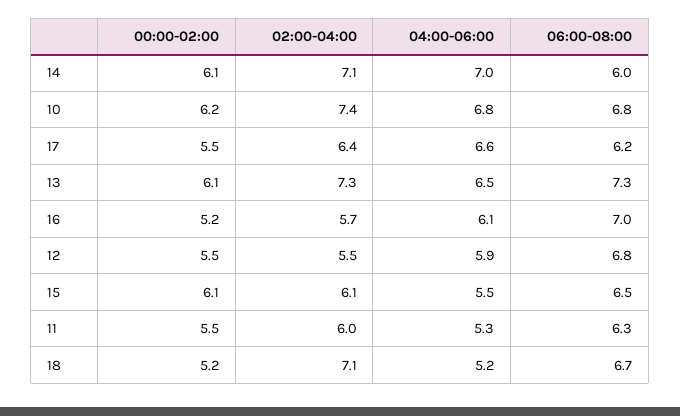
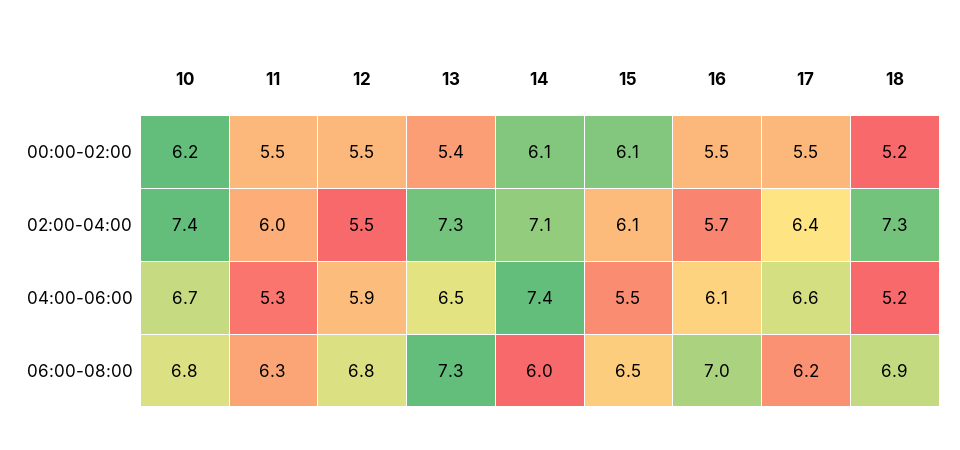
  {
    "00:00-02:00": {
      "14": 6.1,
      "10": 6.2,
      "17": 5.5,
-     "13": 6.1,
+     "13": 5.4,
-     "16": 5.2,
+     "16": 5.5,
      "12": 5.5,
      "15": 6.1,
      "11": 5.5,
      "18": 5.2
    },
    "02:00-04:00": {
      "14": 7.1,
      "10": 7.4,
      "17": 6.4,
      "13": 7.3,
      "16": 5.7,
      "12": 5.5,
      "15": 6.1,
      "11": 6,
-     "18": 7.1
+     "18": 7.3
    },
    "04:00-06:00": {
-     "14": 7,
+     "14": 7.4,
-     "10": 6.8,
+     "10": 6.7,
      "17": 6.6,
      "13": 6.5,
      "16": 6.1,
      "12": 5.9,
      "15": 5.5,
      "11": 5.3,
      "18": 5.2
    },
    "06:00-08:00": {
      "14": 6,
      "10": 6.8,
      "17": 6.2,
      "13": 7.3,
      "16": 7,
      "12": 6.8,
      "15": 6.5,
      "11": 6.3,
-     "18": 6.7
+     "18": 6.9
    }
  }

